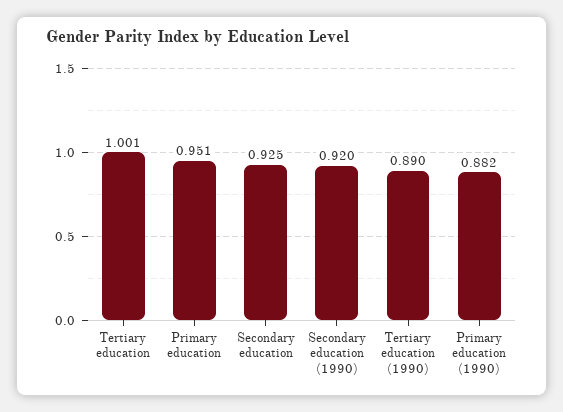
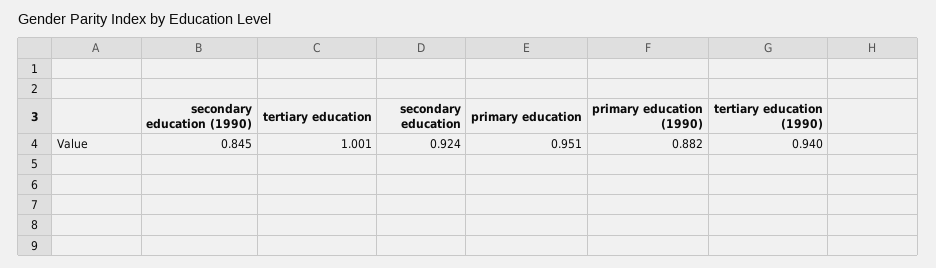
  {
    "Tertiary education": 1.001,
    "Primary education": 0.951,
-   "Secondary education": 0.925,
+   "Secondary education": 0.924,
-   "Secondary education (1990)": 0.92,
+   "Secondary education (1990)": 0.845,
-   "Tertiary education (1990)": 0.89,
+   "Tertiary education (1990)": 0.94,
    "Primary education (1990)": 0.882
  }

